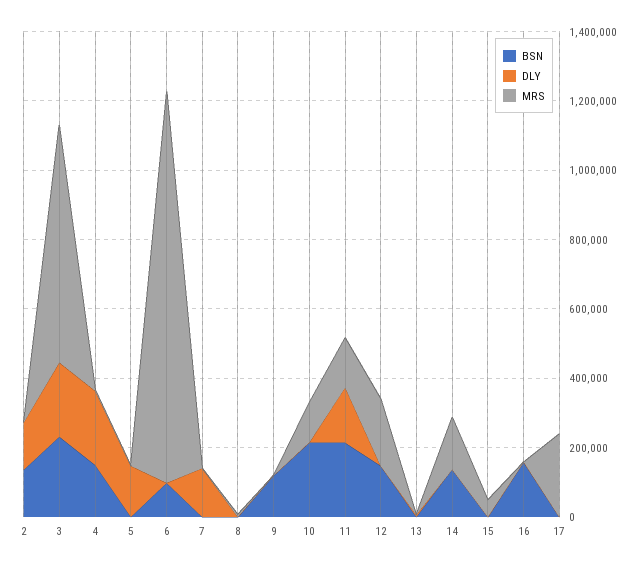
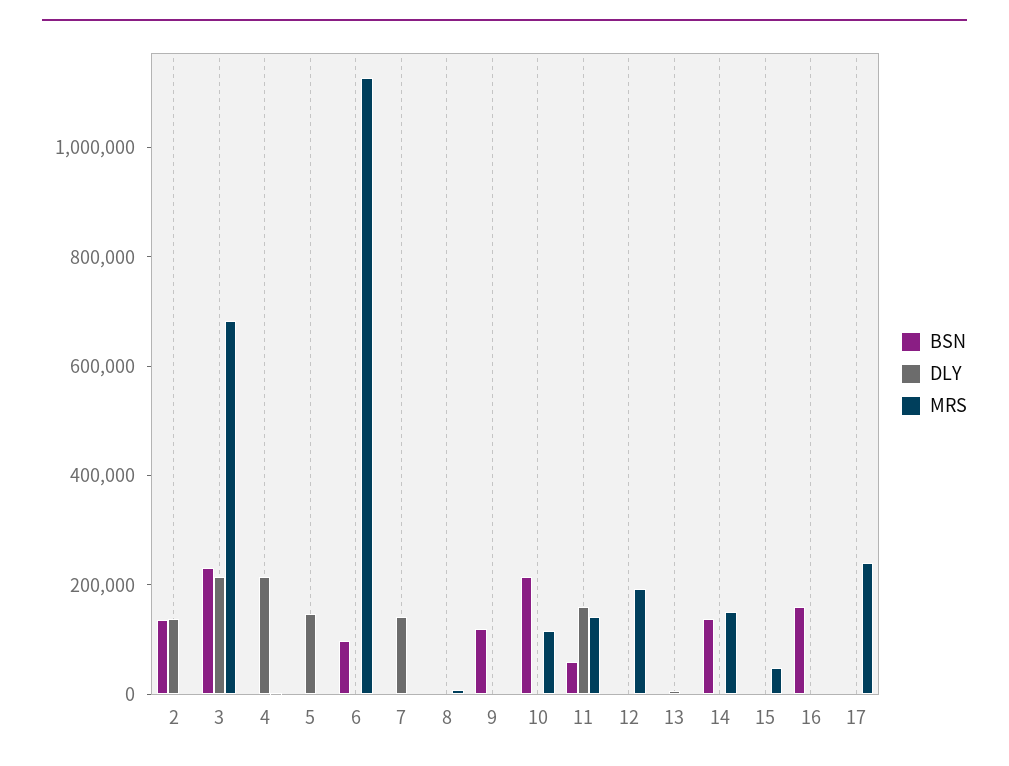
  {
    "BSN": {
      "2": 150000,
      "3": 250000,
-     "4": 150000,
+     "4": 0,
      "5": 0,
      "6": 100000,
      "7": 0,
      "8": 0,
      "9": 100000,
      "10": 200000,
-     "11": 200000,
+     "11": 50000,
-     "12": 150000,
+     "12": 0,
      "13": 0,
      "14": 150000,
      "15": 0,
      "16": 150000,
      "17": 0
    },
    "DLY": {
      "2": 150000,
      "3": 200000,
      "4": 200000,
      "5": 150000,
      "6": 0,
      "7": 150000,
      "8": 0,
      "9": 0,
      "10": 0,
      "11": 150000,
      "12": 0,
      "13": 0,
      "14": 0,
      "15": 0,
      "16": 0,
      "17": 0
    },
    "MRS": {
      "2": 0,
      "3": 700000,
      "4": 0,
      "5": 0,
      "6": 1150000,
      "7": 0,
      "8": 0,
      "9": 0,
      "10": 100000,
      "11": 150000,
      "12": 200000,
      "13": 0,
      "14": 150000,
      "15": 50000,
      "16": 0,
      "17": 250000
    }
  }

